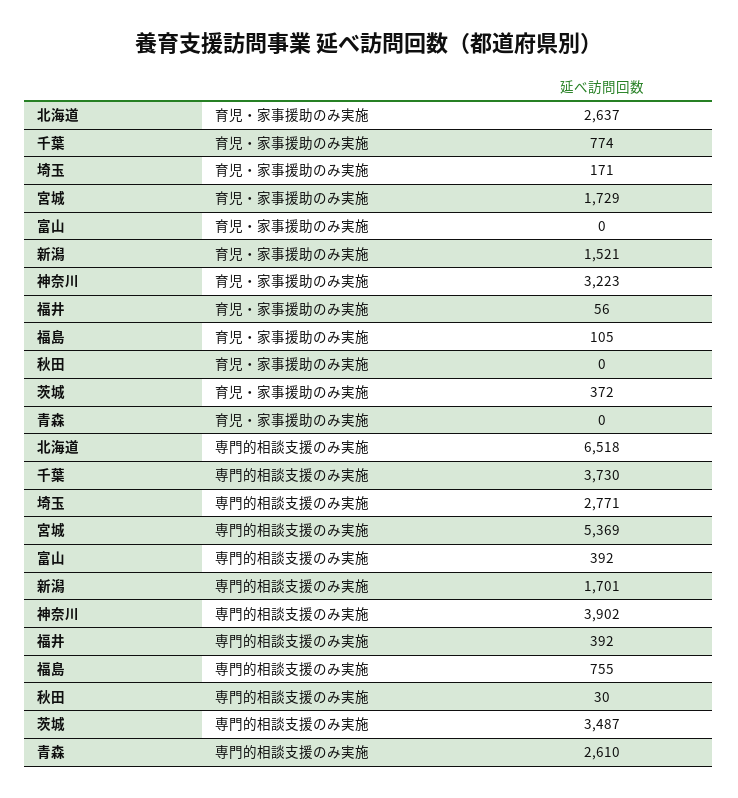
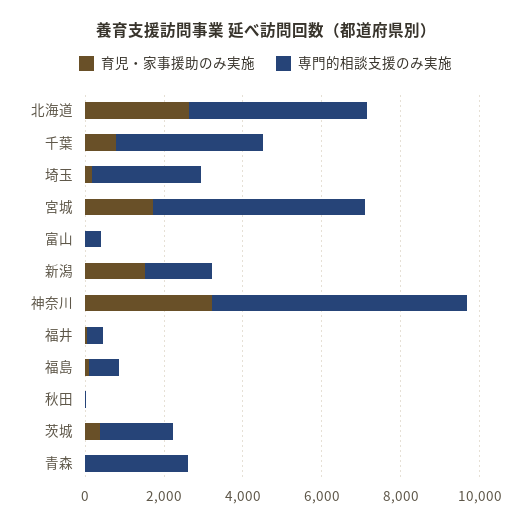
  {
    "育児・家事援助のみ実施": {
      "北海道": 2637,
      "千葉": 774,
      "埼玉": 171,
      "宮城": 1729,
      "富山": 0,
      "新潟": 1521,
      "神奈川": 3223,
      "福井": 56,
      "福島": 105,
      "秋田": 0,
      "茨城": 372,
      "青森": 0
    },
    "専門的相談支援のみ実施": {
-     "北海道": 6518,
+     "北海道": 4500,
      "千葉": 3730,
      "埼玉": 2771,
      "宮城": 5369,
      "富山": 392,
      "新潟": 1701,
-     "神奈川": 3902,
+     "神奈川": 6500,
      "福井": 392,
      "福島": 755,
      "秋田": 30,
-     "茨城": 3487,
+     "茨城": 2000,
      "青森": 2610
    }
  }

